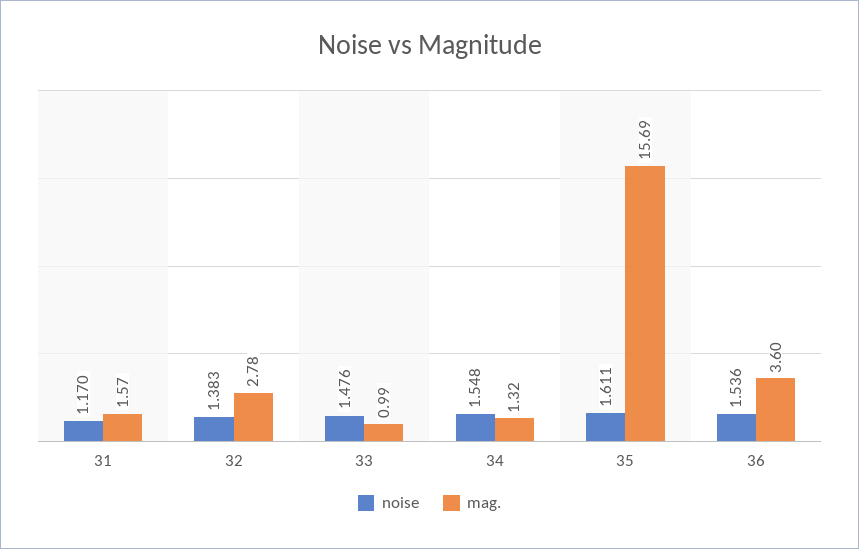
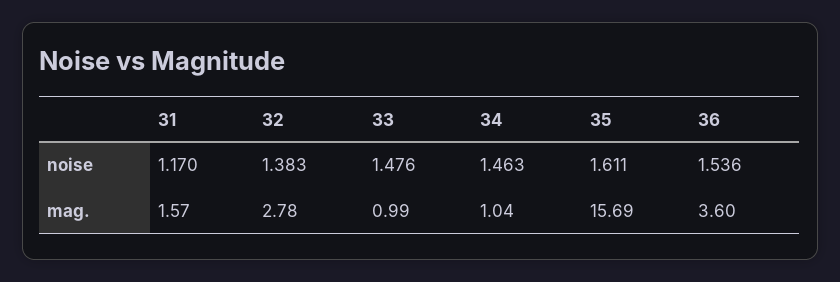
  {
    "noise": {
      "31": 1.17,
      "32": 1.383,
      "33": 1.476,
-     "34": 1.548,
+     "34": 1.463,
      "35": 1.611,
      "36": 1.536
    },
    "mag.": {
      "31": 1.57,
      "32": 2.78,
      "33": 0.99,
-     "34": 1.32,
+     "34": 1.04,
      "35": 15.69,
      "36": 3.6
    }
  }

